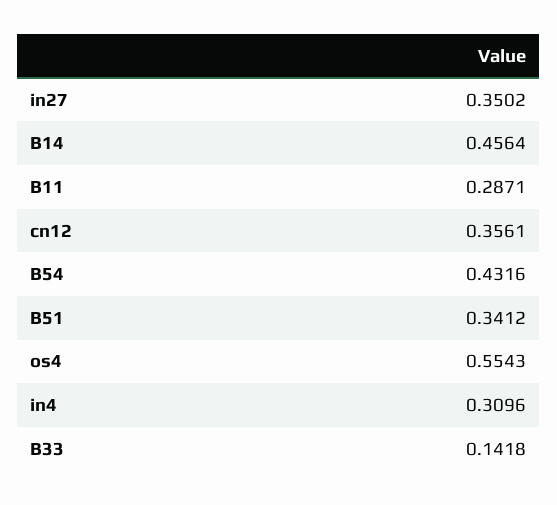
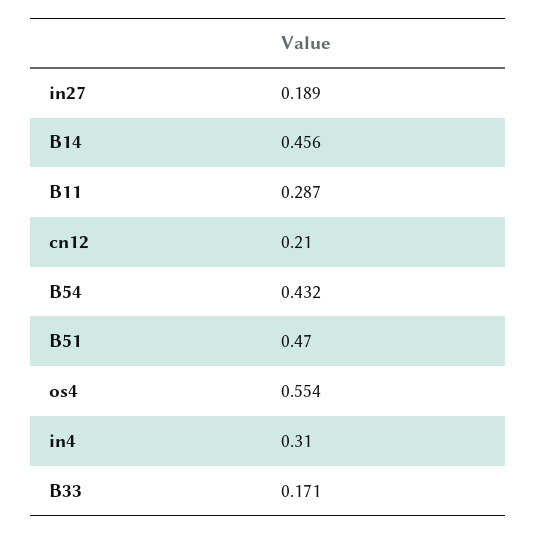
  {
-   "in27": 0.3502,
+   "in27": 0.189,
    "B14": 0.4564,
    "B11": 0.2871,
-   "cn12": 0.3561,
+   "cn12": 0.21,
    "B54": 0.4316,
-   "B51": 0.3412,
+   "B51": 0.47,
    "os4": 0.5543,
    "in4": 0.3096,
-   "B33": 0.1418
+   "B33": 0.171
  }

